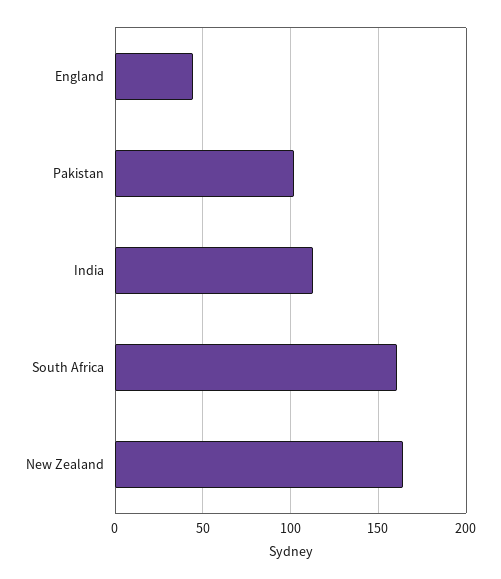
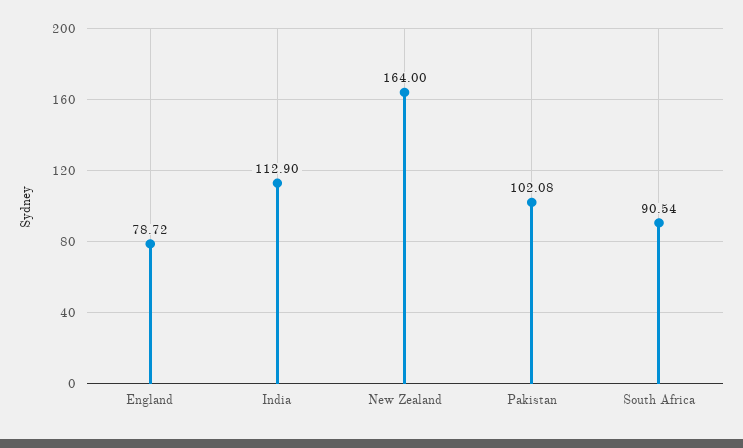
  {
-   "England": 45,
+   "England": 78.72,
    "Pakistan": 102.08,
    "India": 112.9,
-   "South Africa": 160,
+   "South Africa": 90.54,
    "New Zealand": 164
  }

